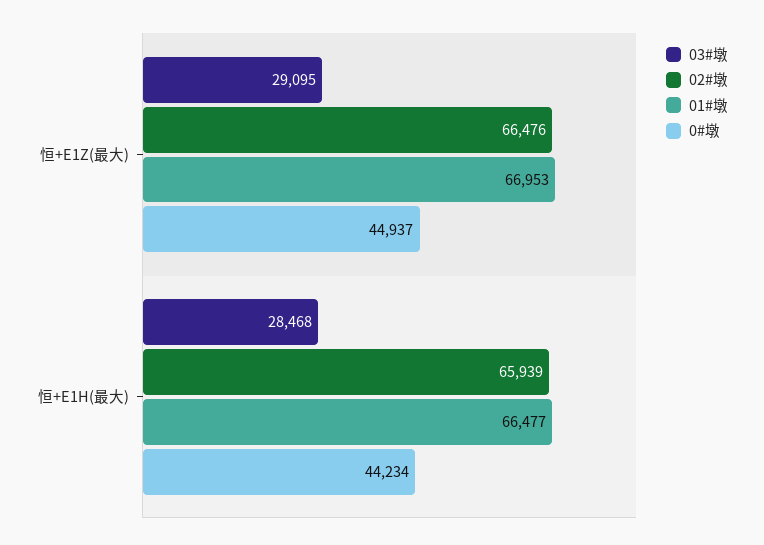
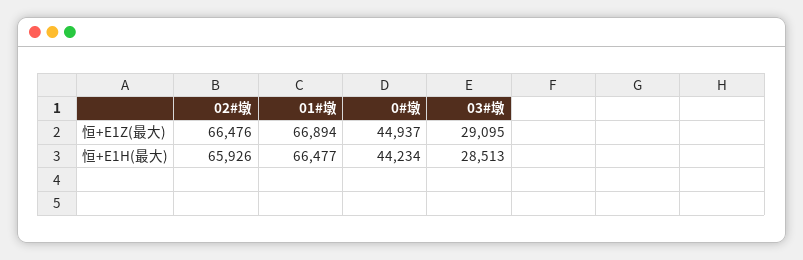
  {
    "03#墩": {
      "恒+E1Z(最大)": 29095,
-     "恒+E1H(最大)": 28468
+     "恒+E1H(最大)": 28513
    },
    "02#墩": {
      "恒+E1Z(最大)": 66476,
-     "恒+E1H(最大)": 65939
+     "恒+E1H(最大)": 65926
    },
    "01#墩": {
-     "恒+E1Z(最大)": 66953,
+     "恒+E1Z(最大)": 66894,
      "恒+E1H(最大)": 66477
    },
    "0#墩": {
      "恒+E1Z(最大)": 44937,
      "恒+E1H(最大)": 44234
    }
  }

